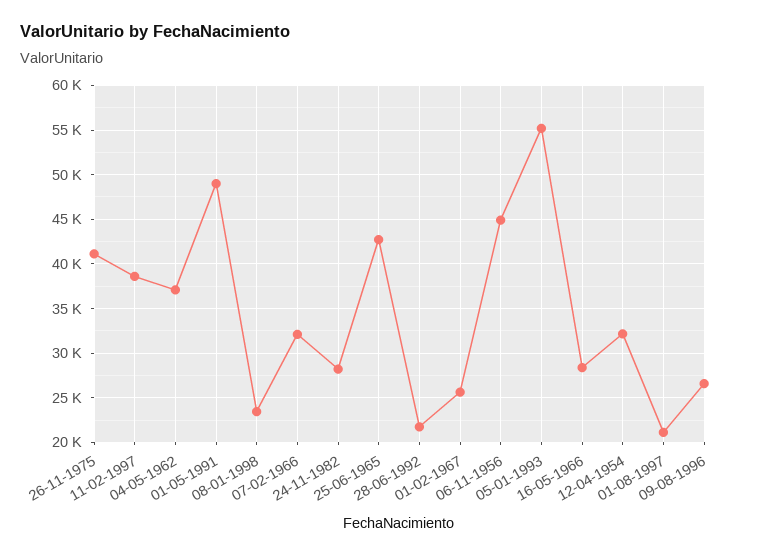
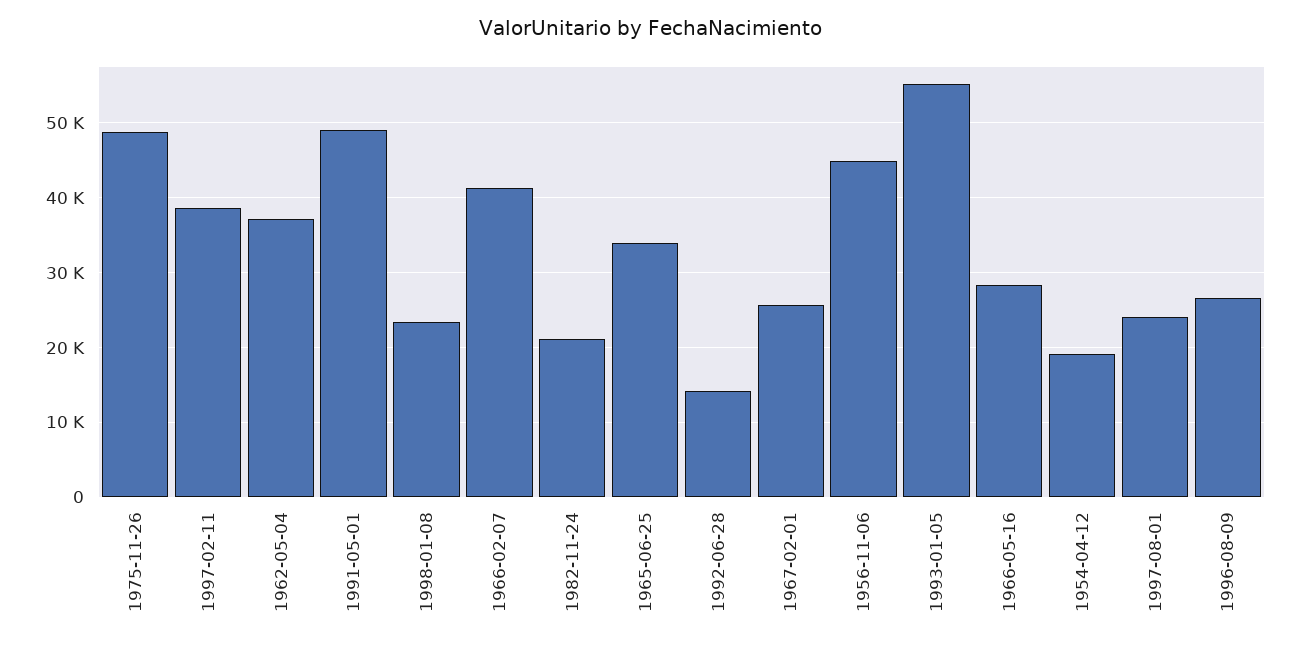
  {
-   "26-11-1975": 41000,
+   "26-11-1975": 49000,
    "11-02-1997": 39000,
    "04-05-1962": 37000,
    "01-05-1991": 49000,
    "08-01-1998": 23000,
-   "07-02-1966": 32000,
+   "07-02-1966": 41000,
-   "24-11-1982": 28000,
+   "24-11-1982": 21000,
-   "25-06-1965": 43000,
+   "25-06-1965": 34000,
-   "28-06-1992": 22000,
+   "28-06-1992": 14000,
    "01-02-1967": 26000,
    "06-11-1956": 45000,
    "05-01-1993": 55000,
    "16-05-1966": 28000,
-   "12-04-1954": 32000,
+   "12-04-1954": 19000,
-   "01-08-1997": 21000,
+   "01-08-1997": 24000,
    "09-08-1996": 27000
  }

